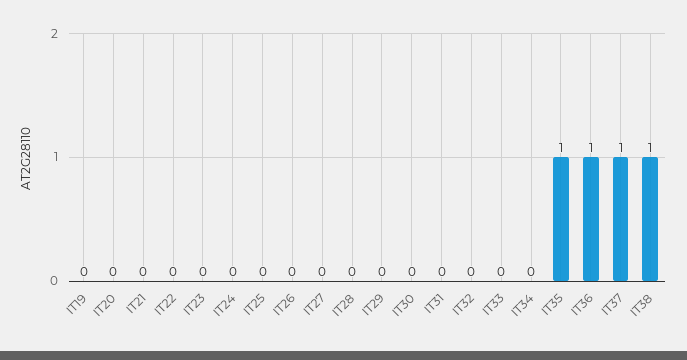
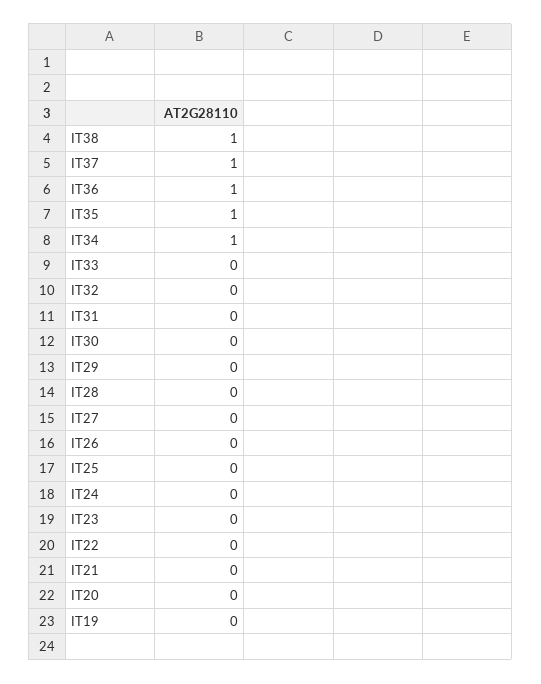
  {
    "IT19": 0,
    "IT20": 0,
    "IT21": 0,
    "IT22": 0,
    "IT23": 0,
    "IT24": 0,
    "IT25": 0,
    "IT26": 0,
    "IT27": 0,
    "IT28": 0,
    "IT29": 0,
    "IT30": 0,
    "IT31": 0,
    "IT32": 0,
    "IT33": 0,
-   "IT34": 0,
+   "IT34": 1,
    "IT35": 1,
    "IT36": 1,
    "IT37": 1,
    "IT38": 1
  }

